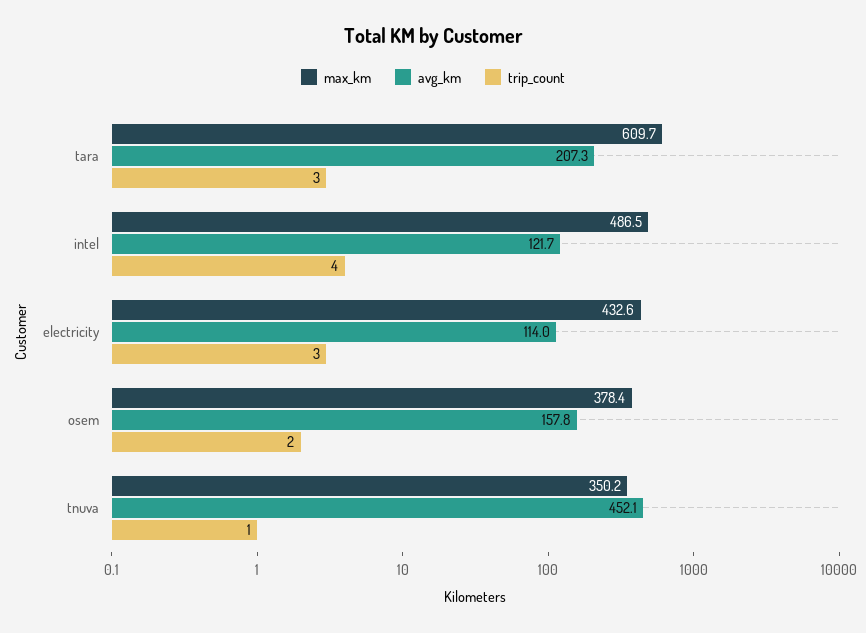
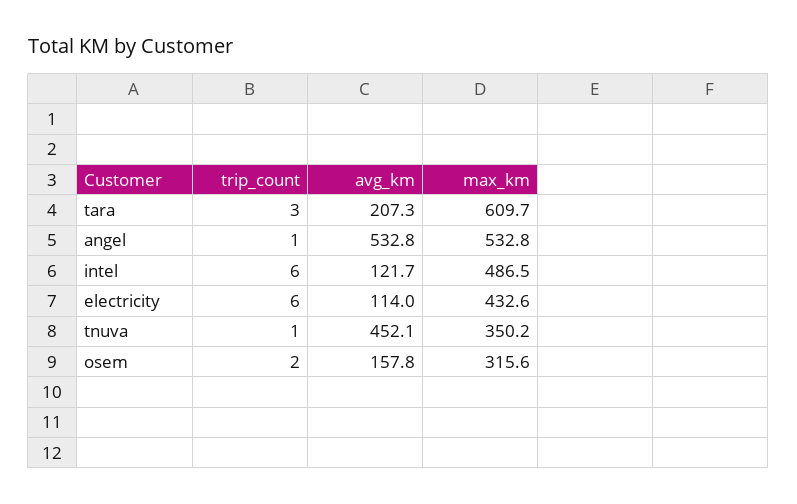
  {
    "max_km": {
      "tara": 609.7,
      "intel": 486.5,
      "electricity": 432.6,
-     "osem": 378.4,
+     "osem": 315.6,
-     "tnuva": 350.2
+     "tnuva": 350.2,
+     "angel": 532.8
    },
    "avg_km": {
      "tara": 207.3,
      "intel": 121.7,
      "electricity": 114,
      "osem": 157.8,
-     "tnuva": 452.1
+     "tnuva": 452.1,
+     "angel": 532.8
    },
    "trip_count": {
      "tara": 3,
-     "intel": 4,
+     "intel": 6,
-     "electricity": 3,
+     "electricity": 6,
      "osem": 2,
-     "tnuva": 1
+     "tnuva": 1,
+     "angel": 1
    }
  }

